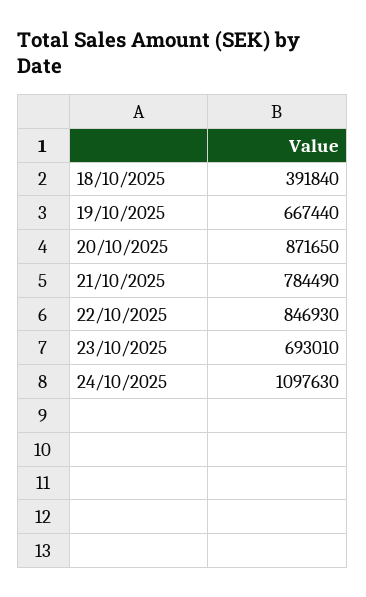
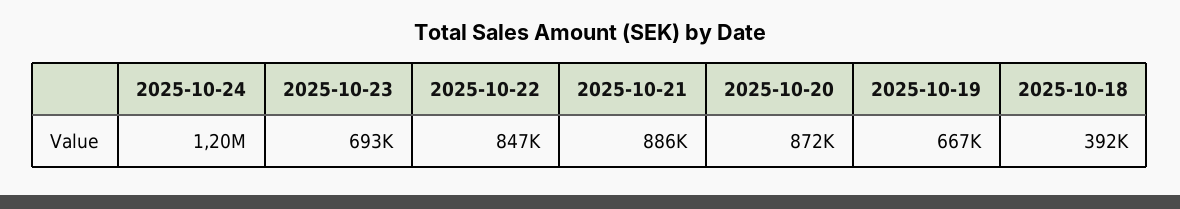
  {
    "18/10/2025": 391840,
    "19/10/2025": 667440,
    "20/10/2025": 871650,
-   "21/10/2025": 784490,
+   "21/10/2025": 886000,
    "22/10/2025": 846930,
    "23/10/2025": 693010,
-   "24/10/2025": 1097630
+   "24/10/2025": 1200000
  }

